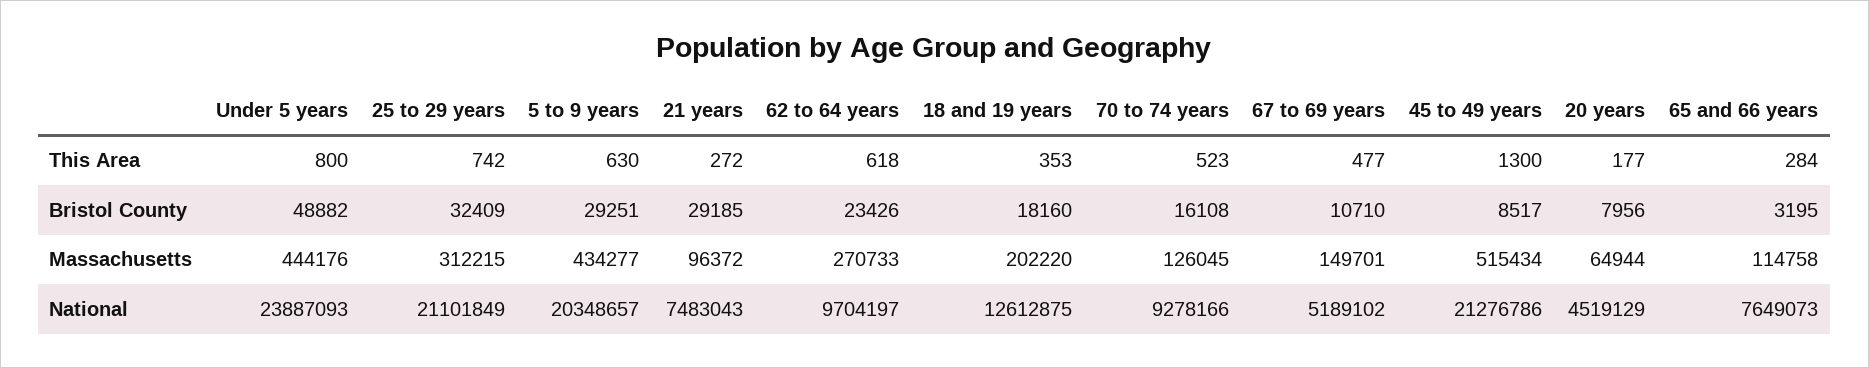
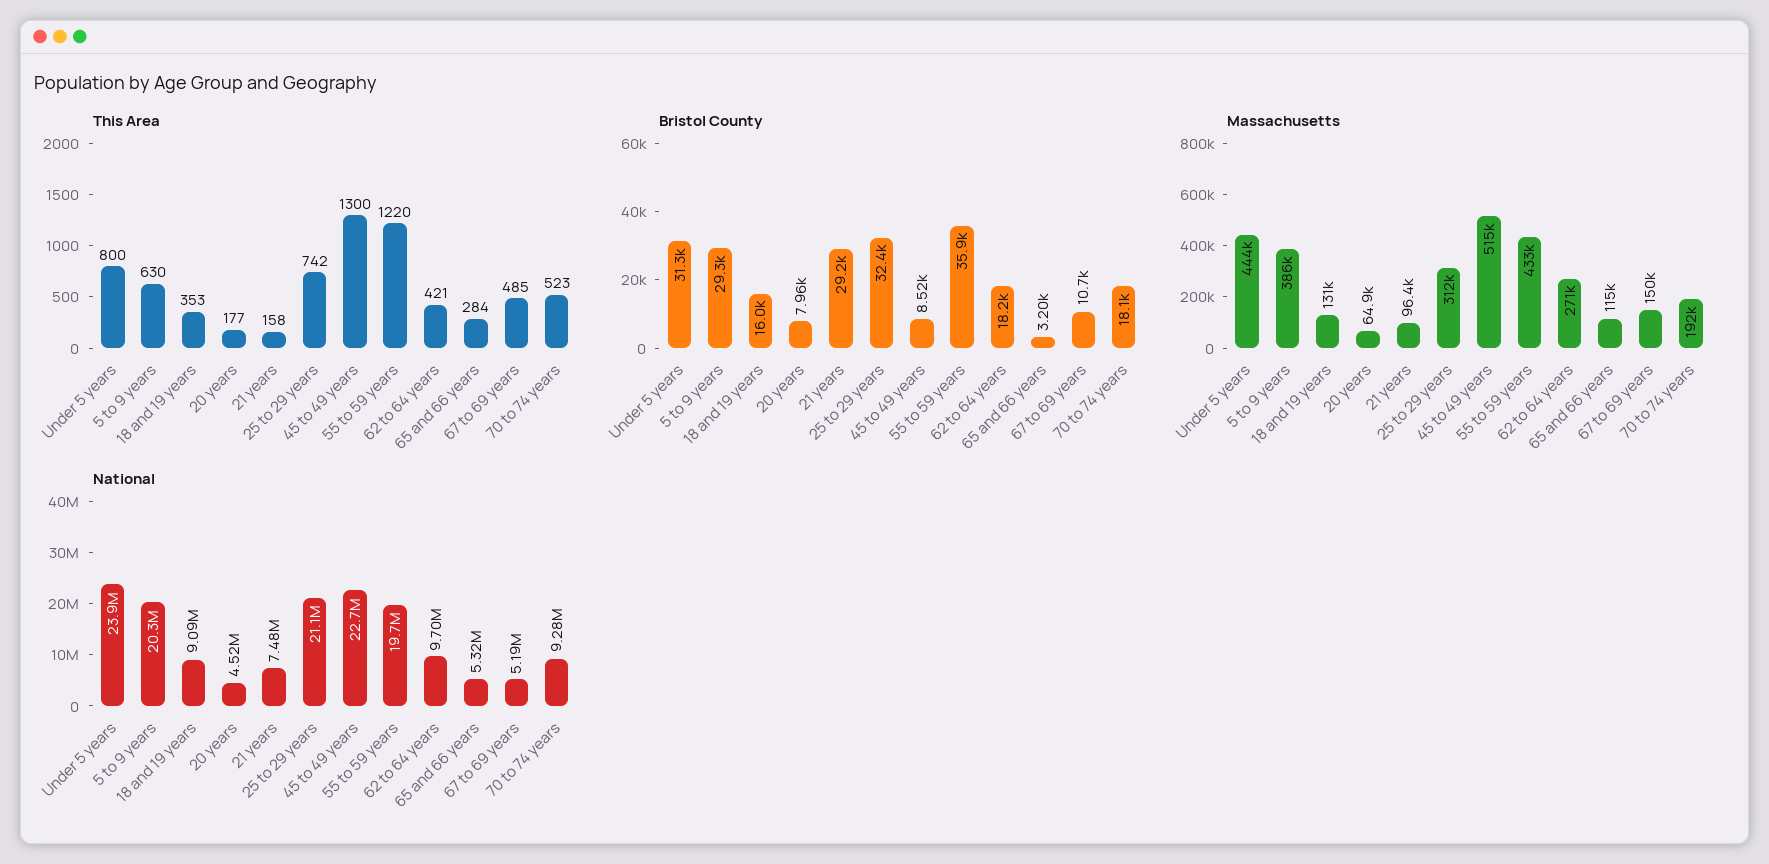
  {
    "This Area": {
      "Under 5 years": 800,
      "25 to 29 years": 742,
      "5 to 9 years": 630,
-     "21 years": 272,
+     "21 years": 158,
-     "62 to 64 years": 618,
+     "62 to 64 years": 421,
      "18 and 19 years": 353,
      "70 to 74 years": 523,
-     "67 to 69 years": 477,
+     "67 to 69 years": 485,
      "45 to 49 years": 1300,
      "20 years": 177,
-     "65 and 66 years": 284
+     "65 and 66 years": 284,
+     "55 to 59 years": 1220
    },
    "Bristol County": {
-     "Under 5 years": 48882,
+     "Under 5 years": 31300,
      "25 to 29 years": 32409,
      "5 to 9 years": 29251,
      "21 years": 29185,
-     "62 to 64 years": 23426,
+     "62 to 64 years": 18200,
-     "18 and 19 years": 18160,
+     "18 and 19 years": 16000,
-     "70 to 74 years": 16108,
+     "70 to 74 years": 18100,
      "67 to 69 years": 10710,
      "45 to 49 years": 8517,
      "20 years": 7956,
-     "65 and 66 years": 3195
+     "65 and 66 years": 3195,
+     "55 to 59 years": 35900
    },
    "Massachusetts": {
      "Under 5 years": 444176,
      "25 to 29 years": 312215,
-     "5 to 9 years": 434277,
+     "5 to 9 years": 386000,
      "21 years": 96372,
      "62 to 64 years": 270733,
-     "18 and 19 years": 202220,
+     "18 and 19 years": 131000,
-     "70 to 74 years": 126045,
+     "70 to 74 years": 192000,
      "67 to 69 years": 149701,
      "45 to 49 years": 515434,
      "20 years": 64944,
-     "65 and 66 years": 114758
+     "65 and 66 years": 114758,
+     "55 to 59 years": 433000
    },
    "National": {
      "Under 5 years": 23887093,
      "25 to 29 years": 21101849,
      "5 to 9 years": 20348657,
      "21 years": 7483043,
      "62 to 64 years": 9704197,
-     "18 and 19 years": 12612875,
+     "18 and 19 years": 9090000,
      "70 to 74 years": 9278166,
      "67 to 69 years": 5189102,
-     "45 to 49 years": 21276786,
+     "45 to 49 years": 22700000,
      "20 years": 4519129,
-     "65 and 66 years": 7649073
+     "65 and 66 years": 5320000,
+     "55 to 59 years": 19700000
    }
  }

